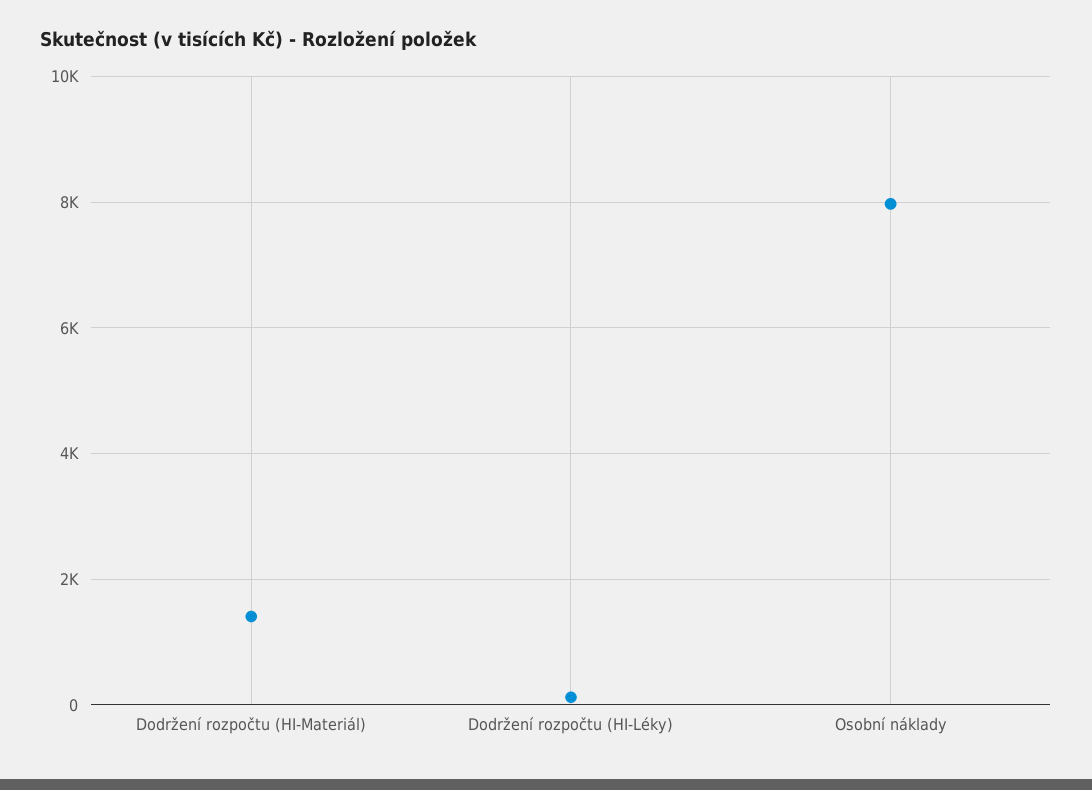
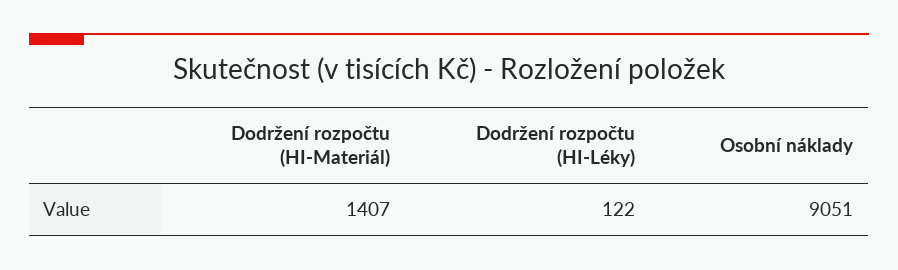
  {
    "Dodržení rozpočtu (HI-Materiál)": 1407,
    "Dodržení rozpočtu (HI-Léky)": 122,
-   "Osobní náklady": 8000
+   "Osobní náklady": 9051
  }

